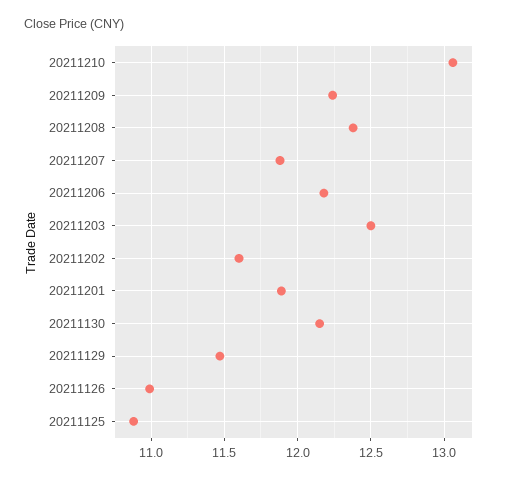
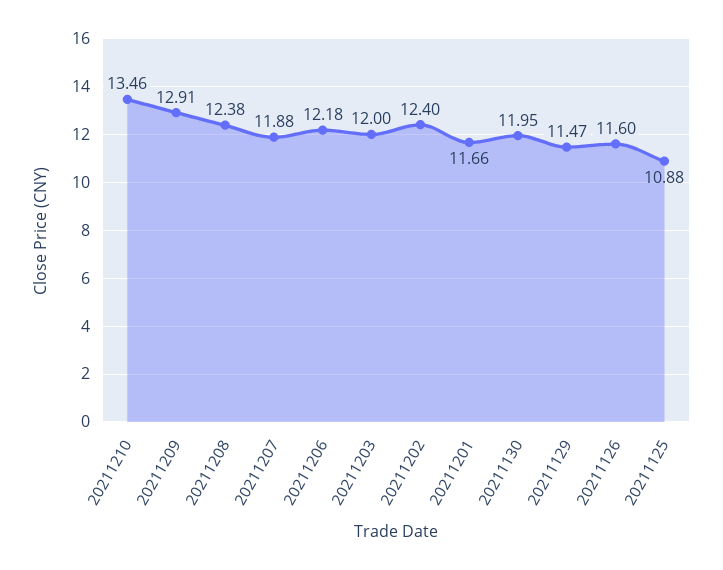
  {
-   "20211210": 13.05,
+   "20211210": 13.46,
-   "20211209": 12.25,
+   "20211209": 12.91,
    "20211208": 12.38,
    "20211207": 11.88,
    "20211206": 12.18,
-   "20211203": 12.5,
+   "20211203": 12,
-   "20211202": 11.6,
+   "20211202": 12.4,
-   "20211201": 11.9,
+   "20211201": 11.66,
-   "20211130": 12.15,
+   "20211130": 11.95,
    "20211129": 11.47,
-   "20211126": 11,
+   "20211126": 11.6,
    "20211125": 10.88
  }

